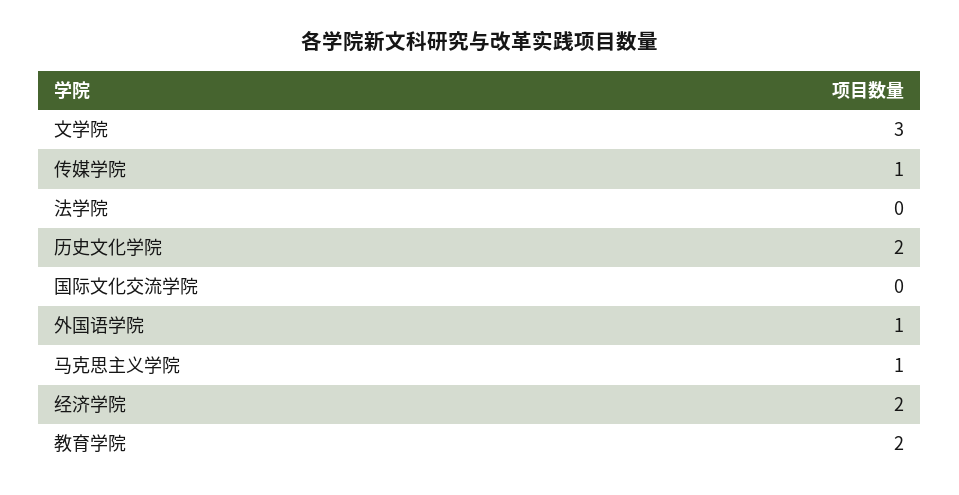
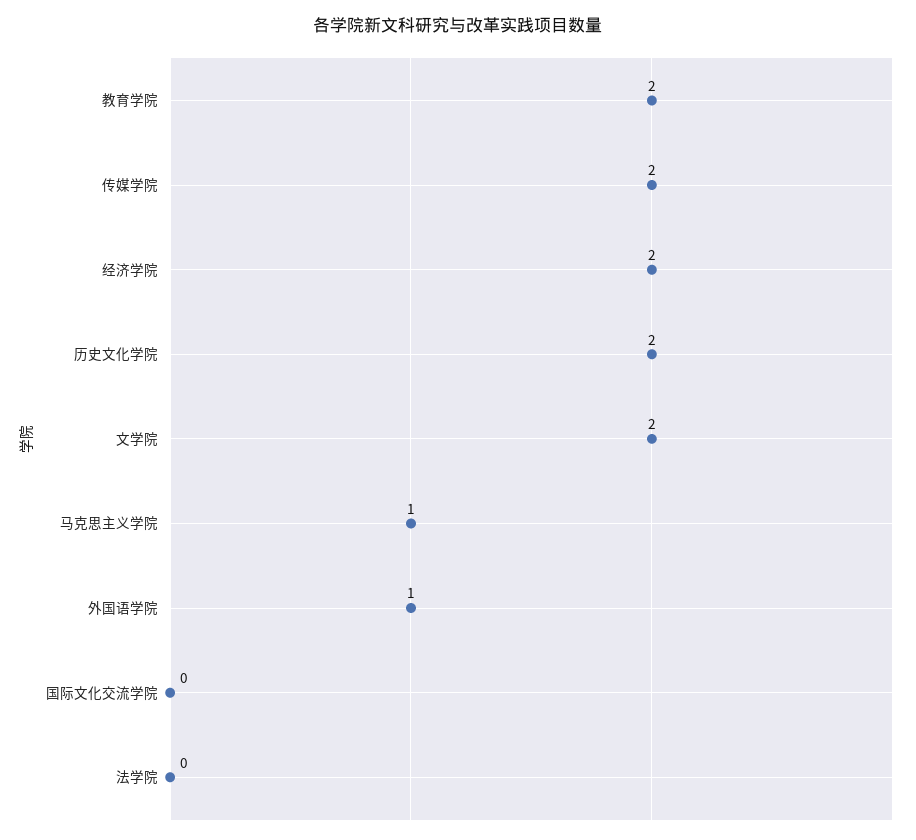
  {
-   "文学院": 3,
+   "文学院": 2,
-   "传媒学院": 1,
+   "传媒学院": 2,
    "法学院": 0,
    "历史文化学院": 2,
    "国际文化交流学院": 0,
    "外国语学院": 1,
    "马克思主义学院": 1,
    "经济学院": 2,
    "教育学院": 2
  }

